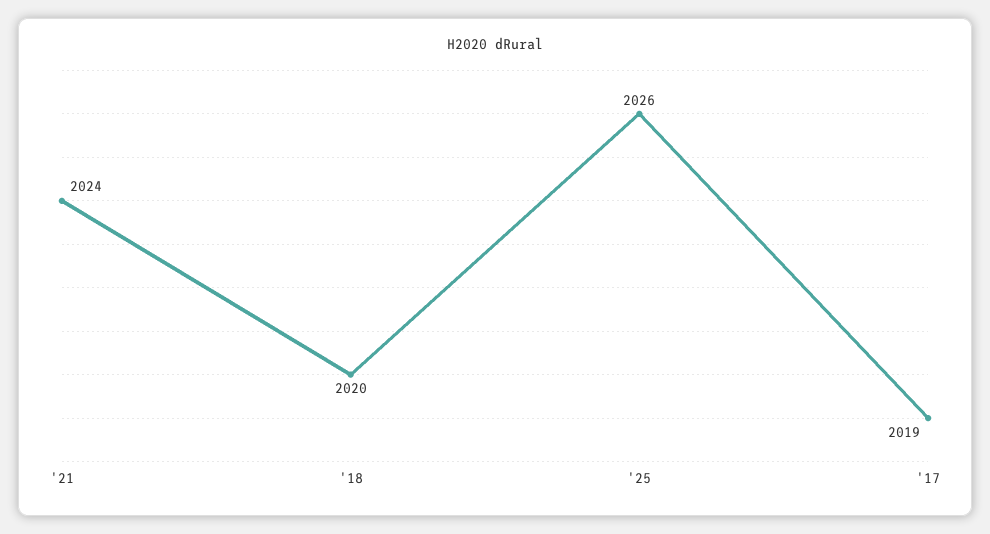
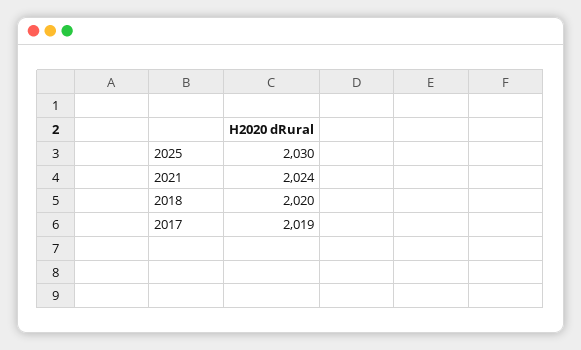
  {
    "'21": 2024,
    "'18": 2020,
-   "'25": 2026,
+   "'25": 2030,
    "'17": 2019
  }

